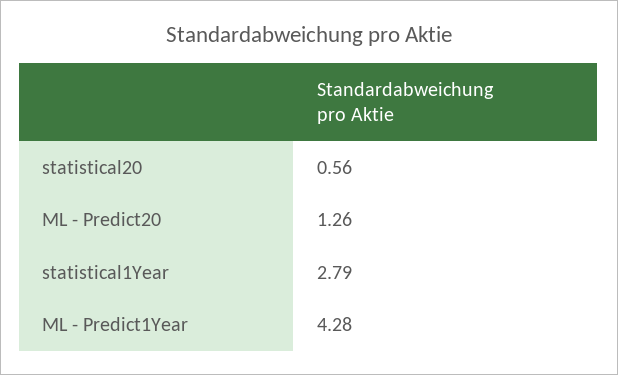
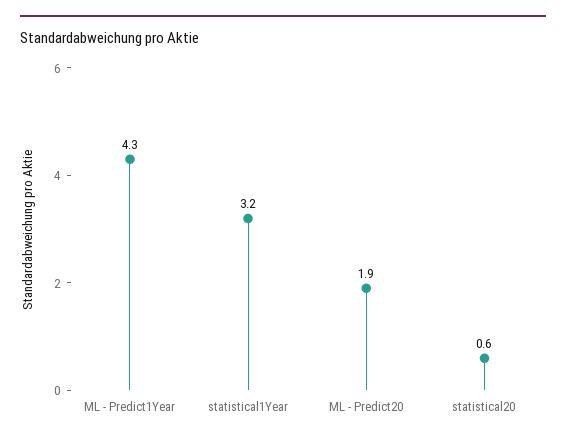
  {
    "statistical20": 0.56,
-   "ML - Predict20": 1.26,
+   "ML - Predict20": 1.9,
-   "statistical1Year": 2.79,
+   "statistical1Year": 3.2,
    "ML - Predict1Year": 4.28
  }

